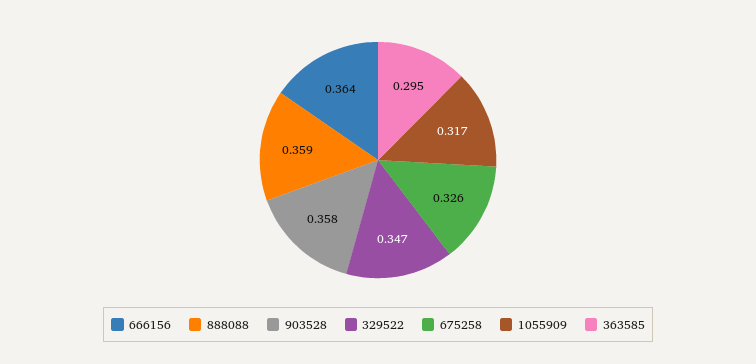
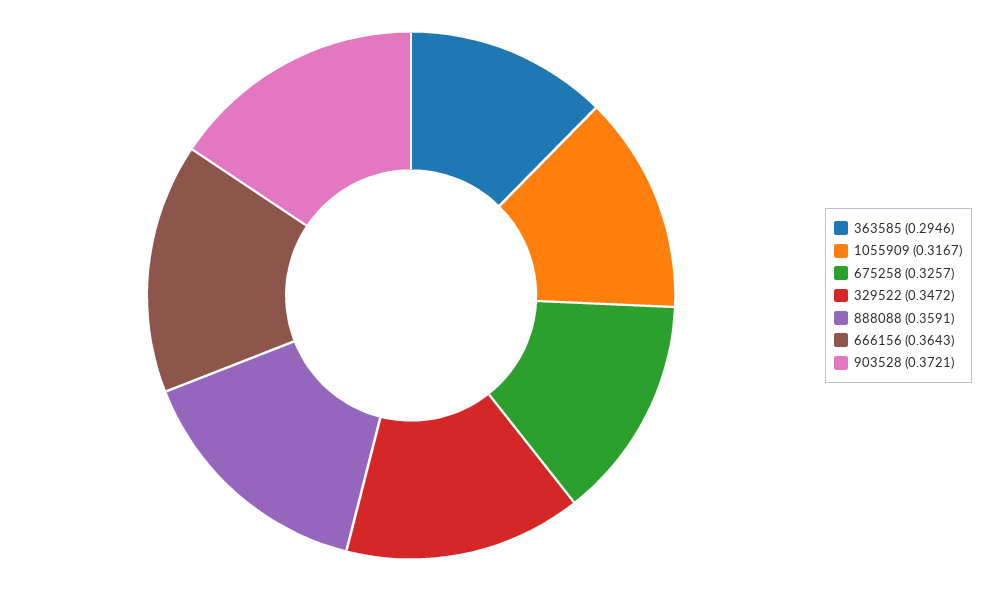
  {
    "666156": 0.3643,
    "888088": 0.3591,
-   "903528": 0.358,
+   "903528": 0.3721,
    "329522": 0.3472,
    "675258": 0.3257,
    "1055909": 0.3167,
    "363585": 0.2946
  }

